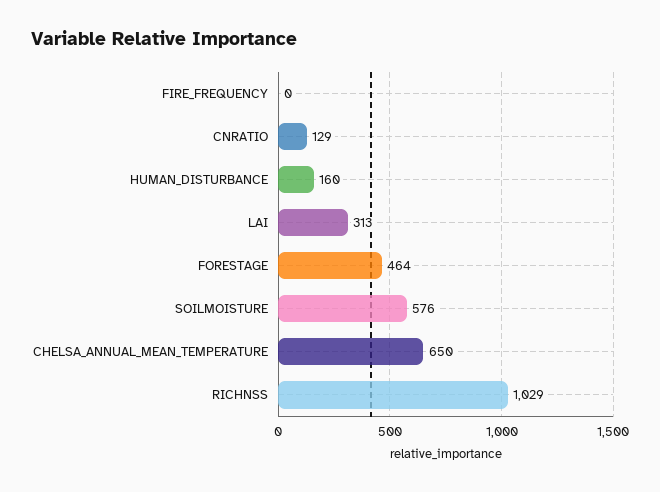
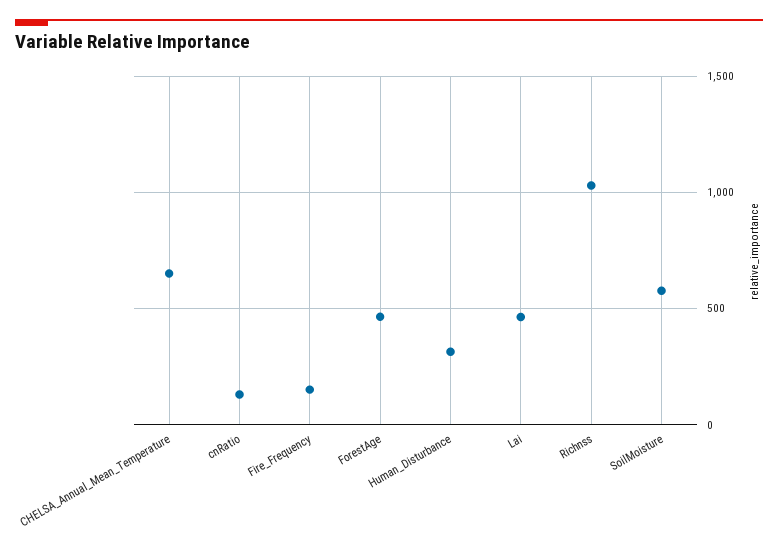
  {
-   "FIRE_FREQUENCY": 0,
+   "FIRE_FREQUENCY": 150,
    "CNRATIO": 129,
-   "HUMAN_DISTURBANCE": 160,
+   "HUMAN_DISTURBANCE": 300,
-   "LAI": 313,
+   "LAI": 450,
    "FORESTAGE": 464,
    "SOILMOISTURE": 576,
    "CHELSA_ANNUAL_MEAN_TEMPERATURE": 650,
    "RICHNSS": 1029
  }

